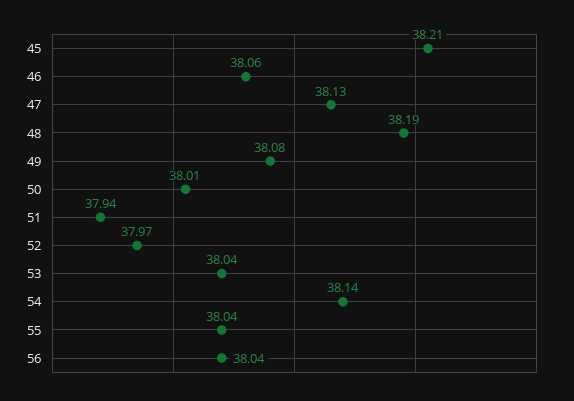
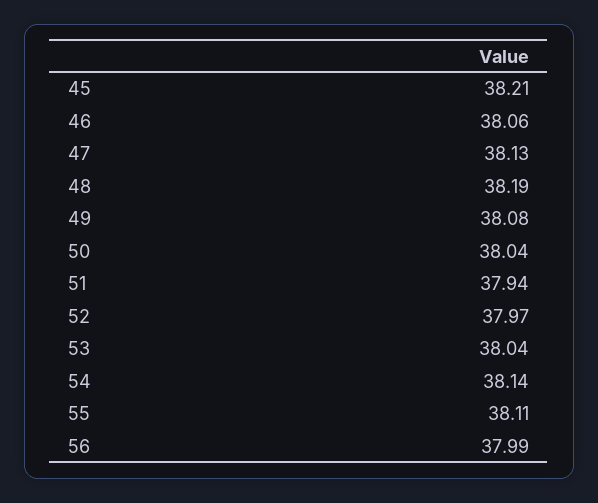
  {
    "45": 38.21,
    "46": 38.06,
    "47": 38.13,
    "48": 38.19,
    "49": 38.08,
-   "50": 38.01,
+   "50": 38.04,
    "51": 37.94,
    "52": 37.97,
    "53": 38.04,
    "54": 38.14,
-   "55": 38.04,
+   "55": 38.11,
-   "56": 38.04
+   "56": 37.99
  }

